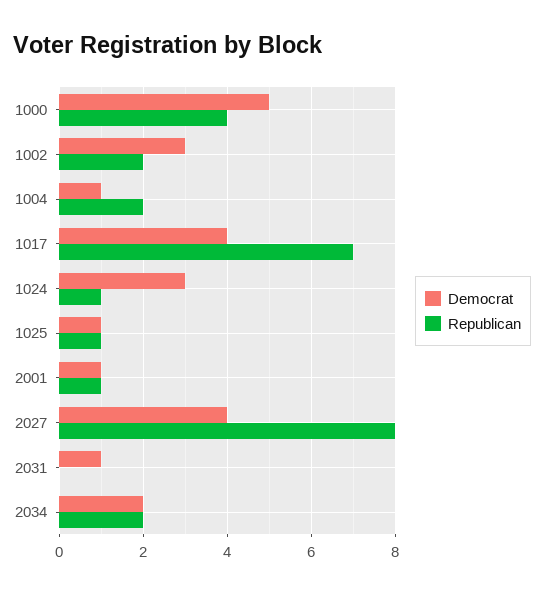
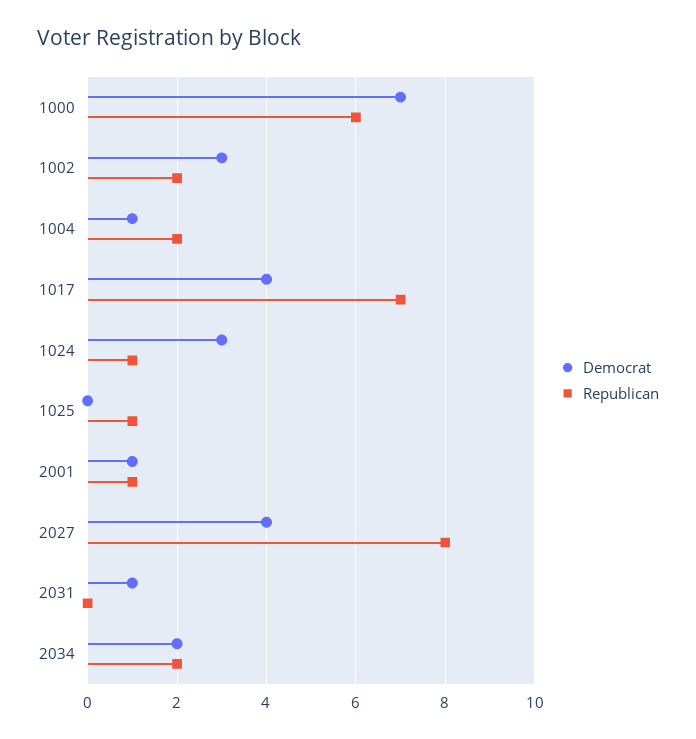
  {
    "Democrat": {
-     "1000": 5,
+     "1000": 7,
      "1002": 3,
      "1004": 1,
      "1017": 4,
      "1024": 3,
-     "1025": 1,
+     "1025": 0,
      "2001": 1,
      "2027": 4,
      "2031": 1,
      "2034": 2
    },
    "Republican": {
-     "1000": 4,
+     "1000": 6,
      "1002": 2,
      "1004": 2,
      "1017": 7,
      "1024": 1,
      "1025": 1,
      "2001": 1,
      "2027": 8,
      "2031": 0,
      "2034": 2
    }
  }

